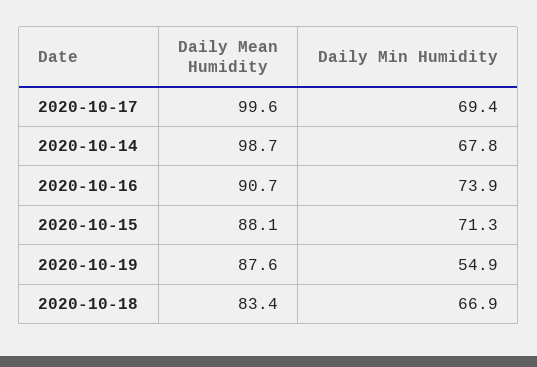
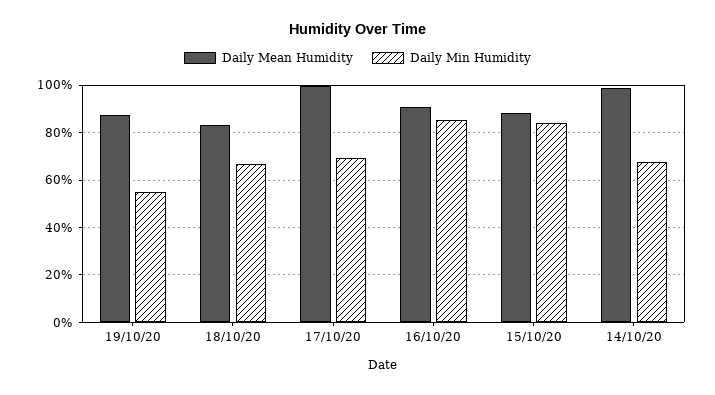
  {
    "Daily Mean Humidity": {
      "2020-10-17": 99.6,
      "2020-10-14": 98.7,
      "2020-10-16": 90.7,
      "2020-10-15": 88.1,
      "2020-10-19": 87.6,
      "2020-10-18": 83.4
    },
    "Daily Min Humidity": {
      "2020-10-17": 69.4,
      "2020-10-14": 67.8,
-     "2020-10-16": 73.9,
+     "2020-10-16": 85,
-     "2020-10-15": 71.3,
+     "2020-10-15": 85,
      "2020-10-19": 54.9,
      "2020-10-18": 66.9
    }
  }

